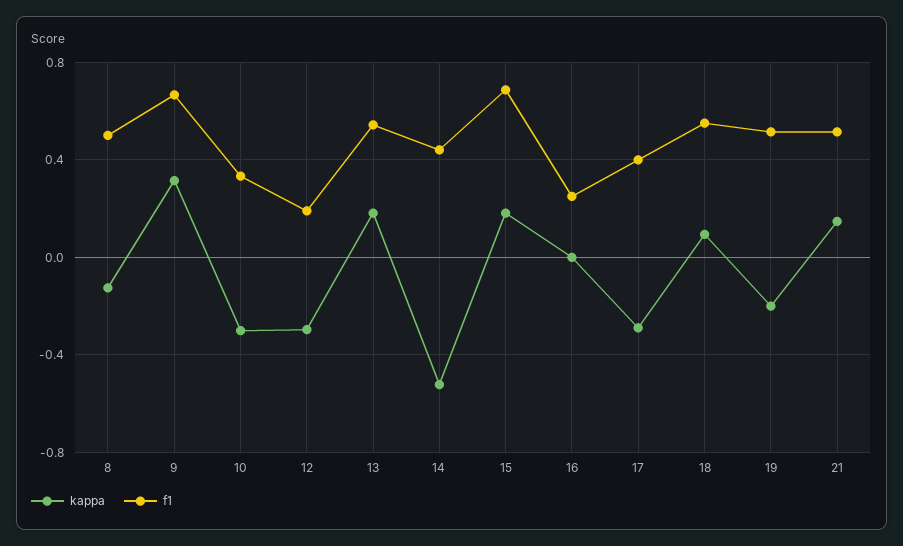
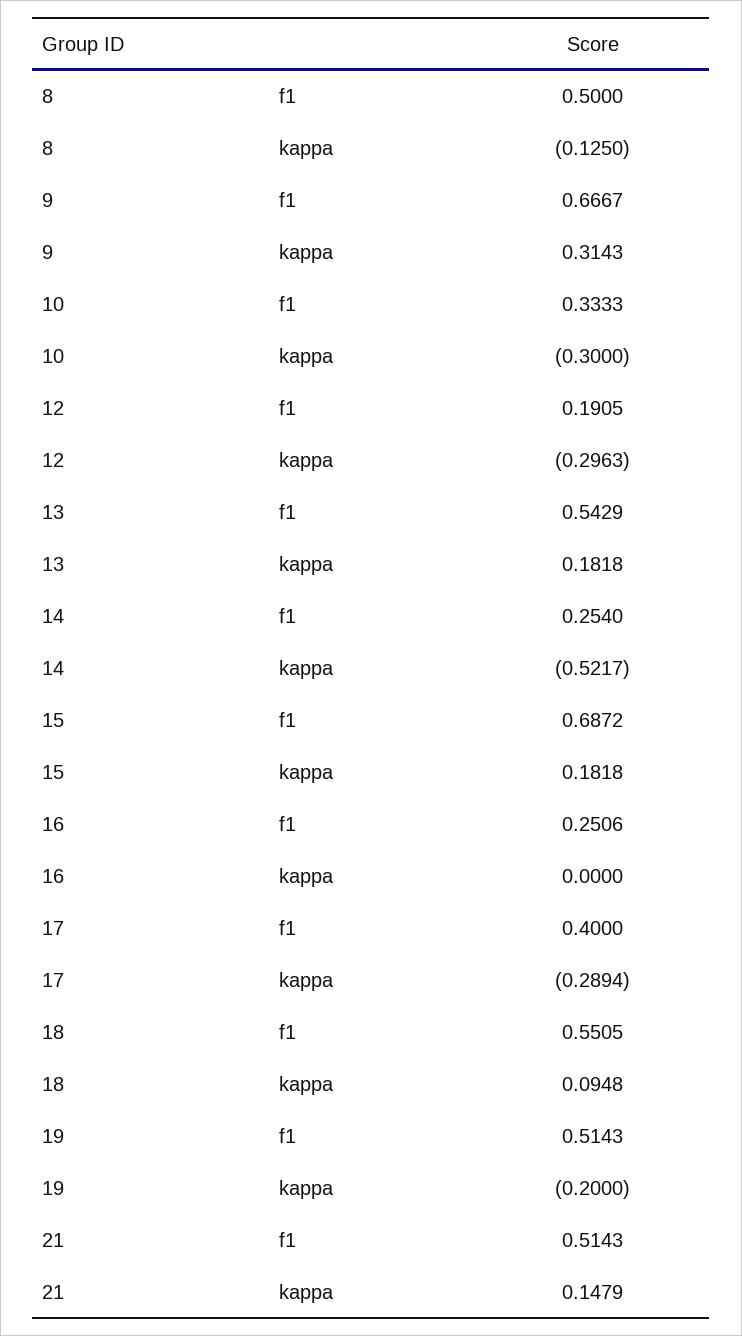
  {
    "kappa": {
      "8": -0.125,
      "9": 0.3143,
      "10": -0.3,
      "12": -0.2963,
      "13": 0.1818,
      "14": -0.5217,
      "15": 0.1818,
      "16": 0,
      "17": -0.2894,
      "18": 0.0948,
      "19": -0.2,
      "21": 0.1479
    },
    "f1": {
      "8": 0.5,
      "9": 0.6667,
      "10": 0.3333,
      "12": 0.1905,
      "13": 0.5429,
-     "14": 0.45,
+     "14": 0.254,
      "15": 0.6872,
      "16": 0.2506,
      "17": 0.4,
      "18": 0.5505,
      "19": 0.5143,
      "21": 0.5143
    }
  }

